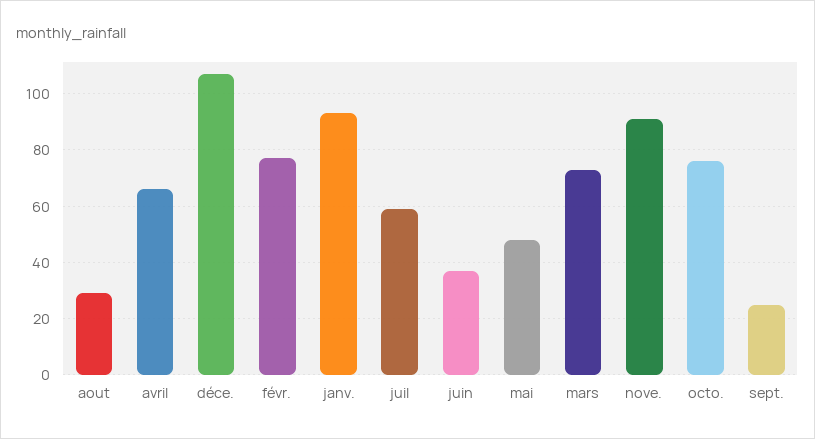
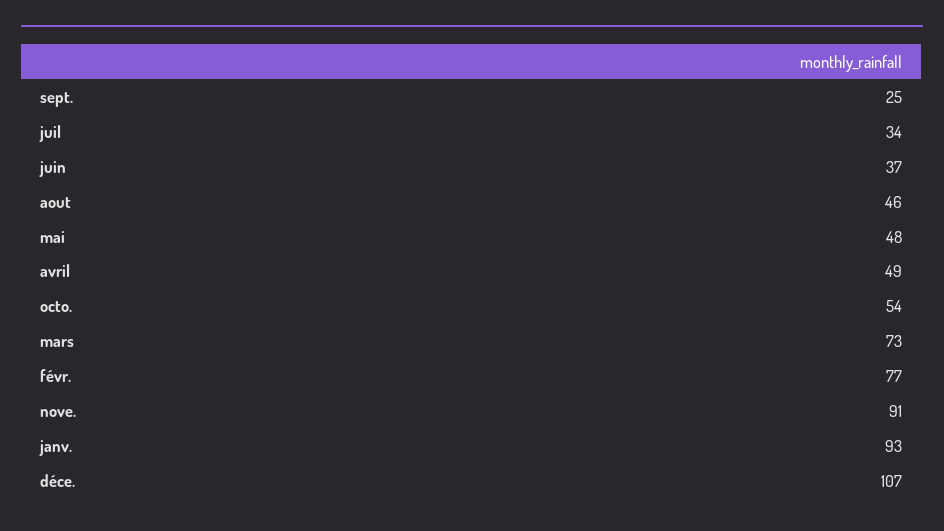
  {
-   "aout": 30,
+   "aout": 46,
-   "avril": 65,
+   "avril": 49,
    "déce.": 107,
    "févr.": 77,
    "janv.": 93,
-   "juil": 60,
+   "juil": 34,
    "juin": 37,
    "mai": 48,
    "mars": 73,
    "nove.": 91,
-   "octo.": 75,
+   "octo.": 54,
    "sept.": 25
  }

